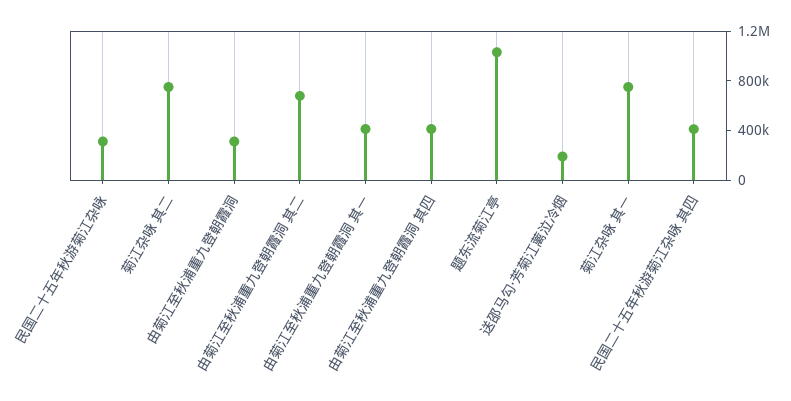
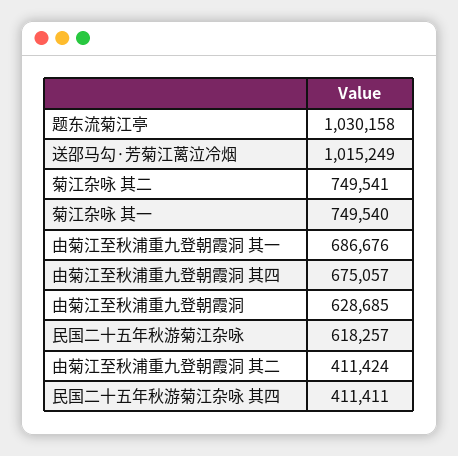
  {
-   "民国二十五年秋游菊江杂咏": 300000,
+   "民国二十五年秋游菊江杂咏": 618257,
    "菊江杂咏 其二": 749541,
-   "由菊江至秋浦重九登朝霞洞": 300000,
+   "由菊江至秋浦重九登朝霞洞": 628685,
-   "由菊江至秋浦重九登朝霞洞 其二": 700000,
+   "由菊江至秋浦重九登朝霞洞 其二": 411424,
-   "由菊江至秋浦重九登朝霞洞 其一": 400000,
+   "由菊江至秋浦重九登朝霞洞 其一": 686676,
-   "由菊江至秋浦重九登朝霞洞 其四": 400000,
+   "由菊江至秋浦重九登朝霞洞 其四": 675057,
    "题东流菊江亭": 1030158,
-   "送邵马勾·芳菊江蓠泣冷烟": 200000,
+   "送邵马勾·芳菊江蓠泣冷烟": 1015249,
    "菊江杂咏 其一": 749540,
    "民国二十五年秋游菊江杂咏 其四": 411411
  }

